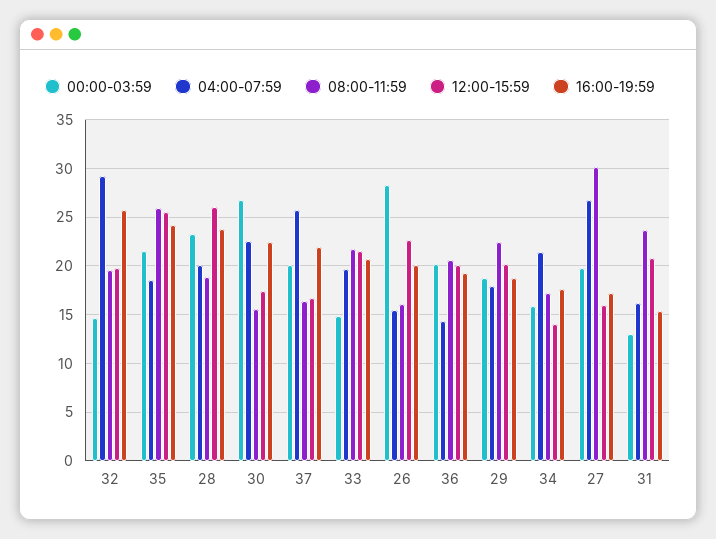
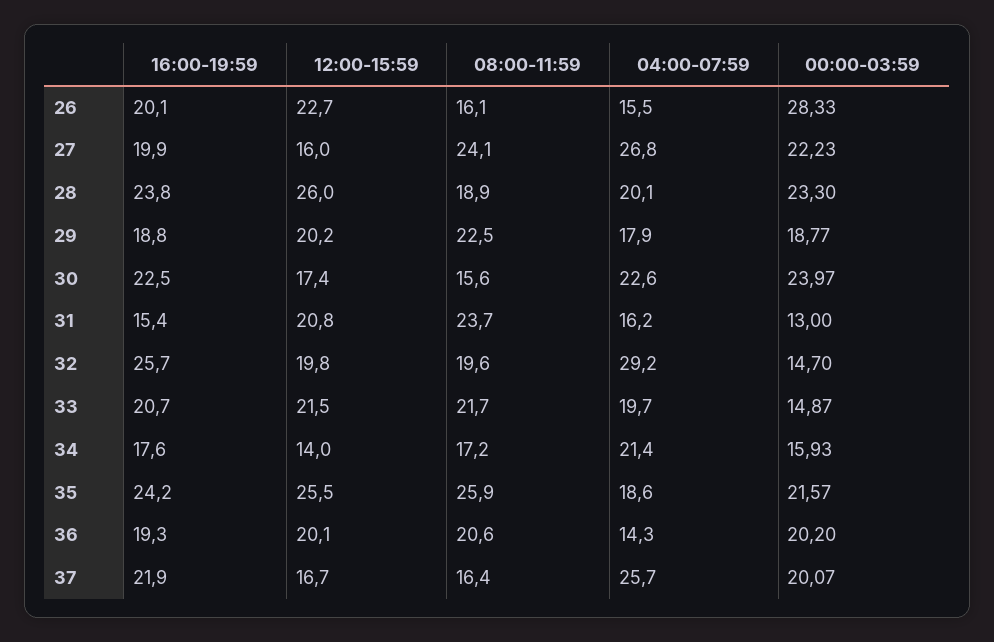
  {
    "00:00-03:59": {
      "32": 14.7,
      "35": 21.57,
      "28": 23.3,
-     "30": 27,
+     "30": 23.97,
      "37": 20.07,
      "33": 14.87,
      "26": 28.33,
      "36": 20.2,
      "29": 18.77,
      "34": 15.93,
-     "27": 20,
+     "27": 22.23,
      "31": 13
    },
    "04:00-07:59": {
      "32": 29.2,
      "35": 18.6,
      "28": 20.1,
      "30": 22.6,
      "37": 25.7,
      "33": 19.7,
      "26": 15.5,
      "36": 14.3,
      "29": 17.9,
      "34": 21.4,
      "27": 26.8,
      "31": 16.2
    },
    "08:00-11:59": {
      "32": 19.6,
      "35": 25.9,
      "28": 18.9,
      "30": 15.6,
      "37": 16.4,
      "33": 21.7,
      "26": 16.1,
      "36": 20.6,
      "29": 22.5,
      "34": 17.2,
-     "27": 30,
+     "27": 24.1,
      "31": 23.7
    },
    "12:00-15:59": {
      "32": 19.8,
      "35": 25.5,
      "28": 26,
      "30": 17.4,
      "37": 16.7,
      "33": 21.5,
      "26": 22.7,
      "36": 20.1,
      "29": 20.2,
      "34": 14,
      "27": 16,
      "31": 20.8
    },
    "16:00-19:59": {
      "32": 25.7,
      "35": 24.2,
      "28": 23.8,
      "30": 22.5,
      "37": 21.9,
      "33": 20.7,
      "26": 20.1,
      "36": 19.3,
      "29": 18.8,
      "34": 17.6,
-     "27": 17,
+     "27": 19.9,
      "31": 15.4
    }
  }

